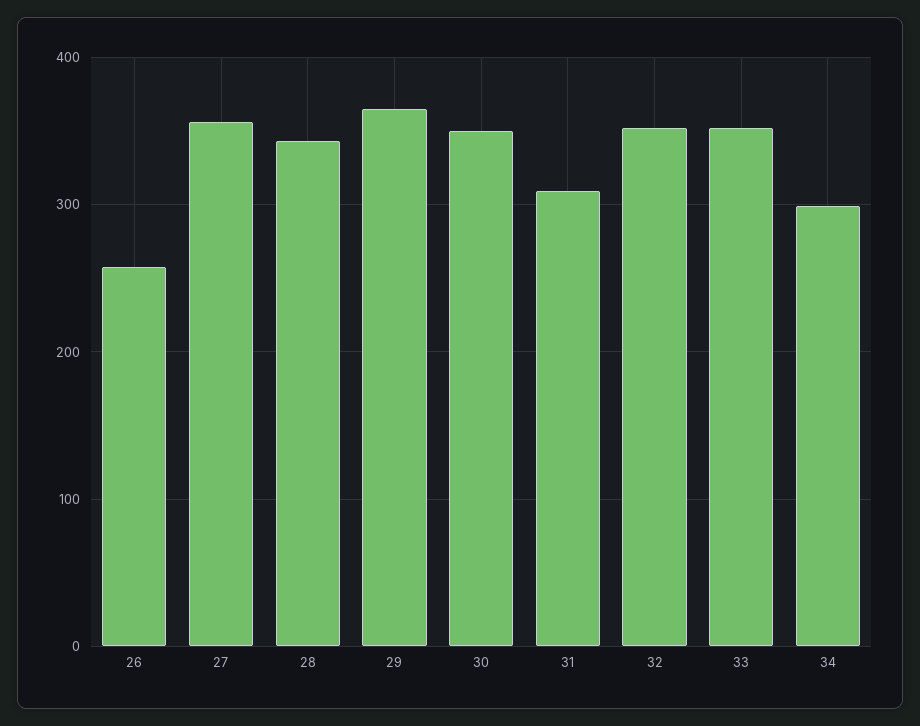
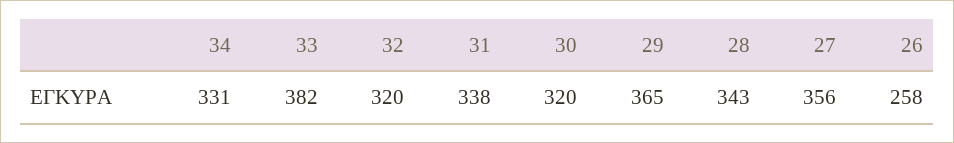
  {
    "26": 258,
    "27": 356,
    "28": 343,
    "29": 365,
-   "30": 350,
+   "30": 320,
-   "31": 310,
+   "31": 338,
-   "32": 350,
+   "32": 320,
-   "33": 350,
+   "33": 382,
-   "34": 300
+   "34": 331
  }

